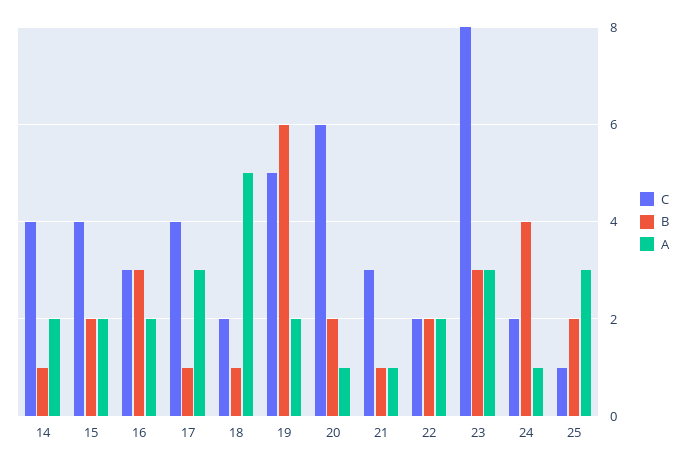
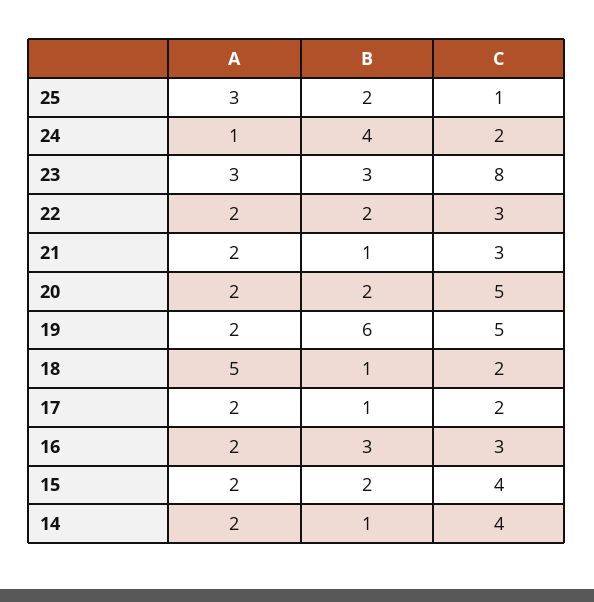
  {
    "C": {
      "14": 4,
      "15": 4,
      "16": 3,
-     "17": 4,
+     "17": 2,
      "18": 2,
      "19": 5,
-     "20": 6,
+     "20": 5,
      "21": 3,
-     "22": 2,
+     "22": 3,
      "23": 8,
      "24": 2,
      "25": 1
    },
    "B": {
      "14": 1,
      "15": 2,
      "16": 3,
      "17": 1,
      "18": 1,
      "19": 6,
      "20": 2,
      "21": 1,
      "22": 2,
      "23": 3,
      "24": 4,
      "25": 2
    },
    "A": {
      "14": 2,
      "15": 2,
      "16": 2,
-     "17": 3,
+     "17": 2,
      "18": 5,
      "19": 2,
-     "20": 1,
+     "20": 2,
-     "21": 1,
+     "21": 2,
      "22": 2,
      "23": 3,
      "24": 1,
      "25": 3
    }
  }

